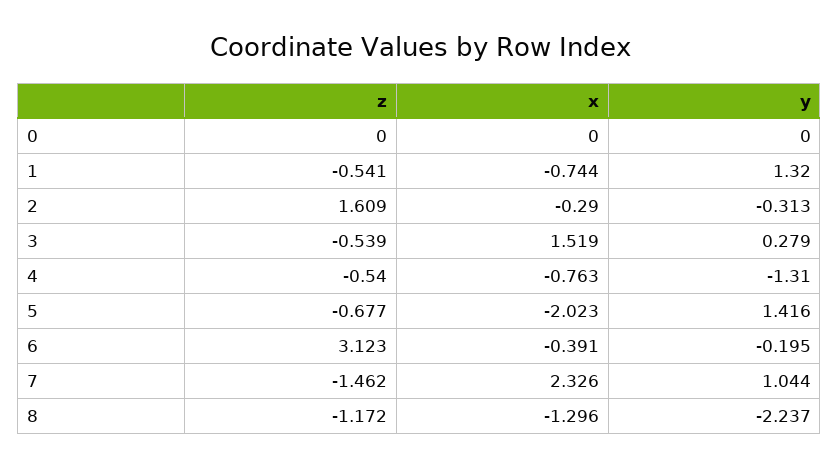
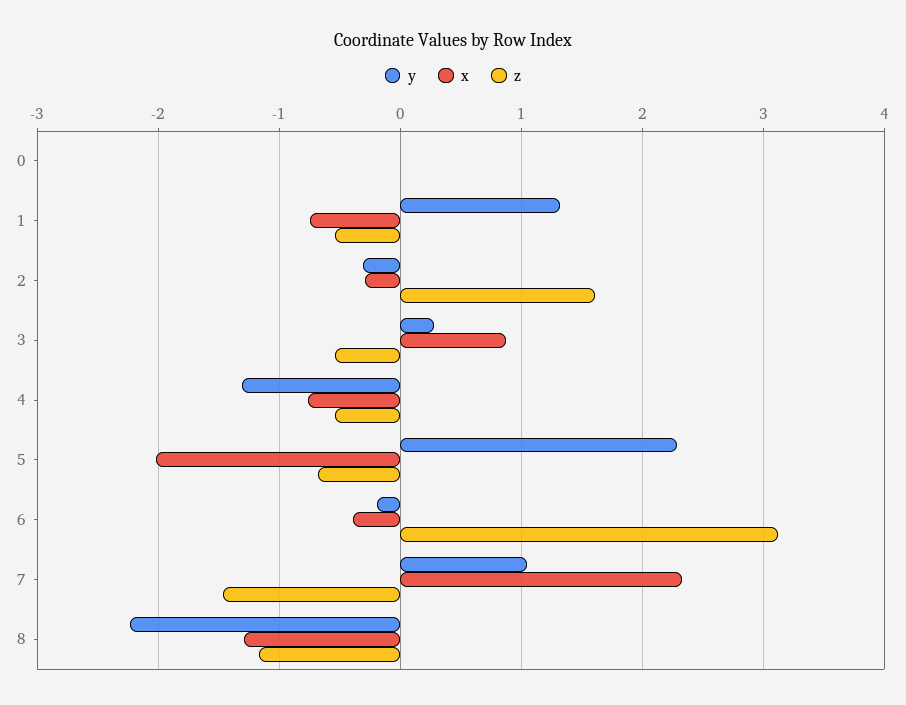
  {
    "z": {
      "0": 0,
      "1": -0.541,
      "2": 1.609,
      "3": -0.539,
      "4": -0.54,
      "5": -0.677,
      "6": 3.123,
      "7": -1.462,
      "8": -1.172
    },
    "x": {
      "0": 0,
      "1": -0.744,
      "2": -0.29,
-     "3": 1.519,
+     "3": 0.9,
      "4": -0.763,
      "5": -2.023,
      "6": -0.391,
      "7": 2.326,
      "8": -1.296
    },
    "y": {
      "0": 0,
      "1": 1.32,
      "2": -0.313,
      "3": 0.279,
      "4": -1.31,
-     "5": 1.416,
+     "5": 2.3,
      "6": -0.195,
      "7": 1.044,
      "8": -2.237
    }
  }

